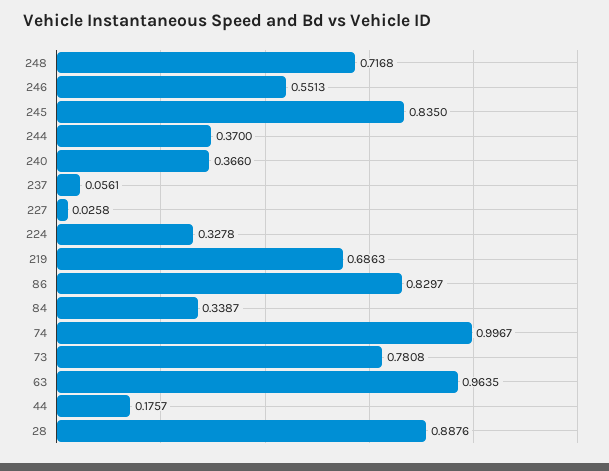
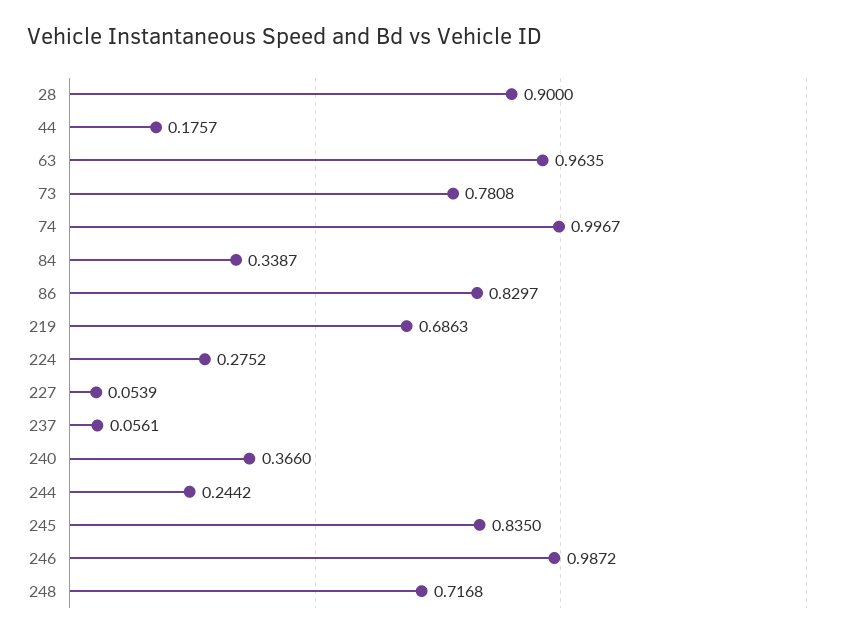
  {
    "248": 0.7168,
-   "246": 0.5513,
+   "246": 0.9872,
    "245": 0.835,
-   "244": 0.37,
+   "244": 0.2442,
    "240": 0.366,
    "237": 0.0561,
-   "227": 0.0258,
+   "227": 0.0539,
-   "224": 0.3278,
+   "224": 0.2752,
    "219": 0.6863,
    "86": 0.8297,
    "84": 0.3387,
    "74": 0.9967,
    "73": 0.7808,
    "63": 0.9635,
    "44": 0.1757,
-   "28": 0.8876
+   "28": 0.9
  }

